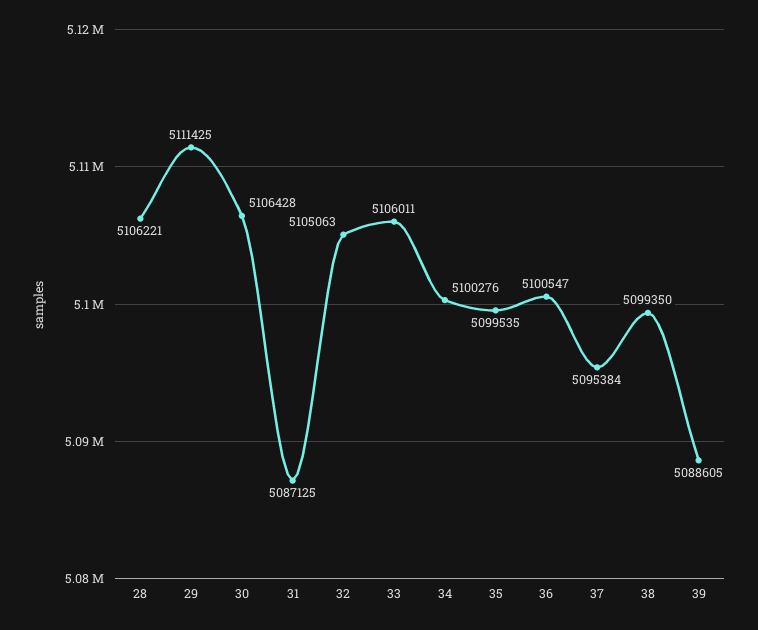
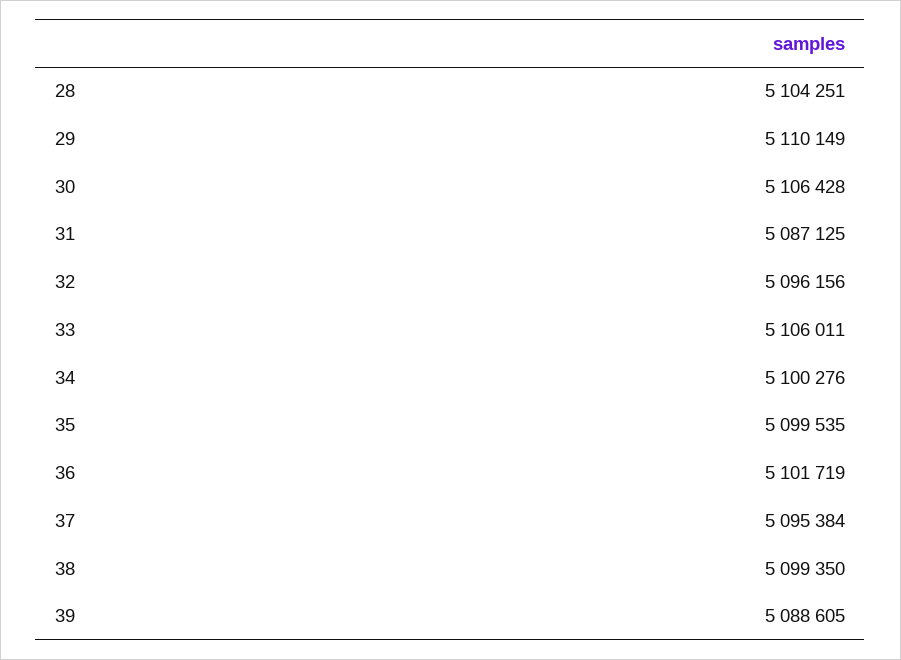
  {
-   "28": 5106221,
+   "28": 5104251,
-   "29": 5111425,
+   "29": 5110149,
    "30": 5106428,
    "31": 5087125,
-   "32": 5105063,
+   "32": 5096156,
    "33": 5106011,
    "34": 5100276,
    "35": 5099535,
-   "36": 5100547,
+   "36": 5101719,
    "37": 5095384,
    "38": 5099350,
    "39": 5088605
  }

